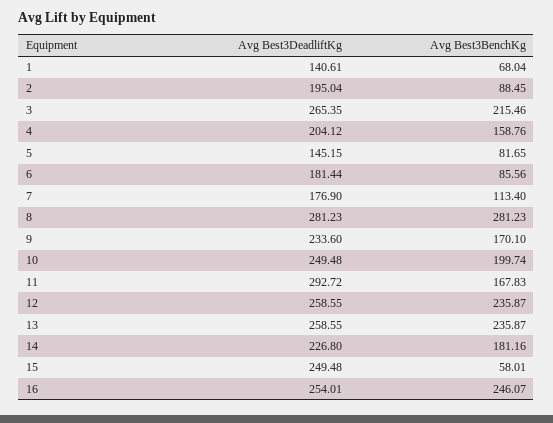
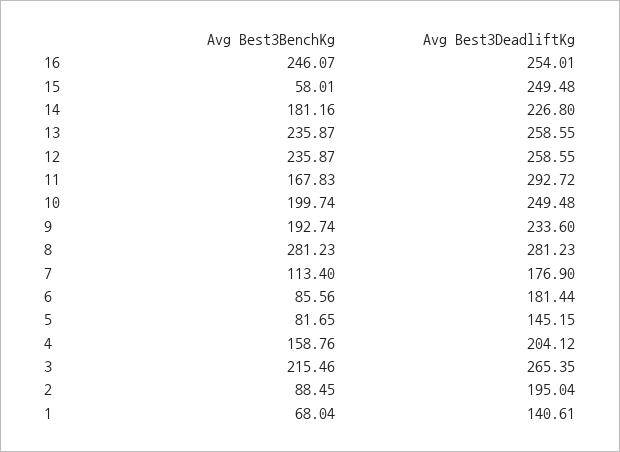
  {
    "Avg Best3DeadliftKg": {
      "1": 140.61,
      "2": 195.04,
      "3": 265.35,
      "4": 204.12,
      "5": 145.15,
      "6": 181.44,
      "7": 176.9,
      "8": 281.23,
      "9": 233.6,
      "10": 249.48,
      "11": 292.72,
      "12": 258.55,
      "13": 258.55,
      "14": 226.8,
      "15": 249.48,
      "16": 254.01
    },
    "Avg Best3BenchKg": {
      "1": 68.04,
      "2": 88.45,
      "3": 215.46,
      "4": 158.76,
      "5": 81.65,
      "6": 85.56,
      "7": 113.4,
      "8": 281.23,
-     "9": 170.1,
+     "9": 192.74,
      "10": 199.74,
      "11": 167.83,
      "12": 235.87,
      "13": 235.87,
      "14": 181.16,
      "15": 58.01,
      "16": 246.07
    }
  }

